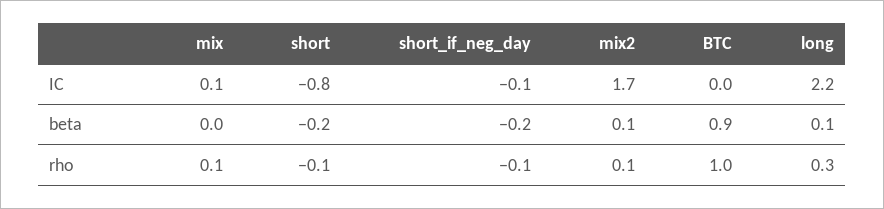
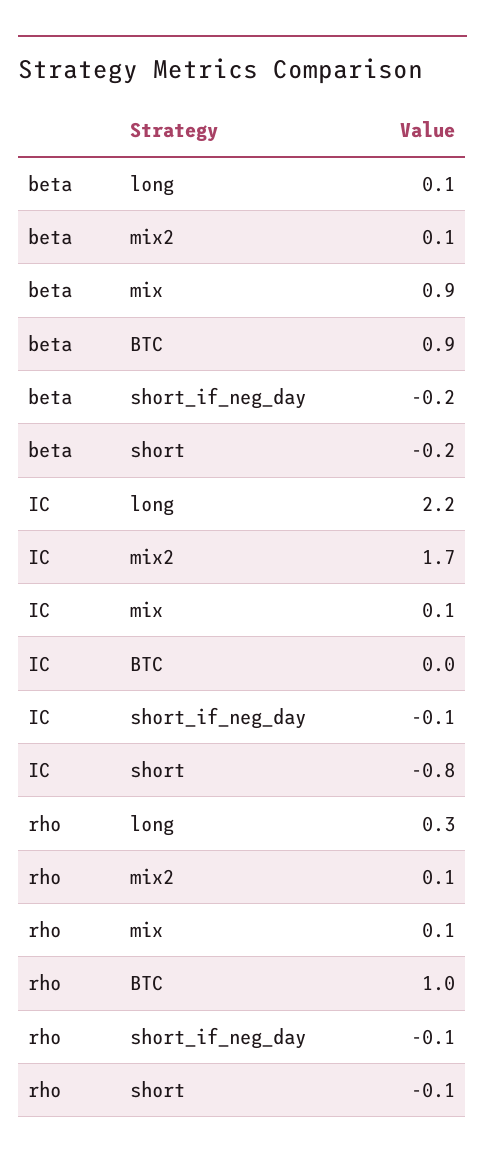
  {
    "mix": {
      "IC": 0.1,
-     "beta": 0,
+     "beta": 0.9,
      "rho": 0.1
    },
    "short": {
      "IC": -0.8,
      "beta": -0.2,
      "rho": -0.1
    },
    "short_if_neg_day": {
      "IC": -0.1,
      "beta": -0.2,
      "rho": -0.1
    },
    "mix2": {
      "IC": 1.7,
      "beta": 0.1,
      "rho": 0.1
    },
    "BTC": {
      "IC": 0,
      "beta": 0.9,
      "rho": 1
    },
    "long": {
      "IC": 2.2,
      "beta": 0.1,
      "rho": 0.3
    }
  }

